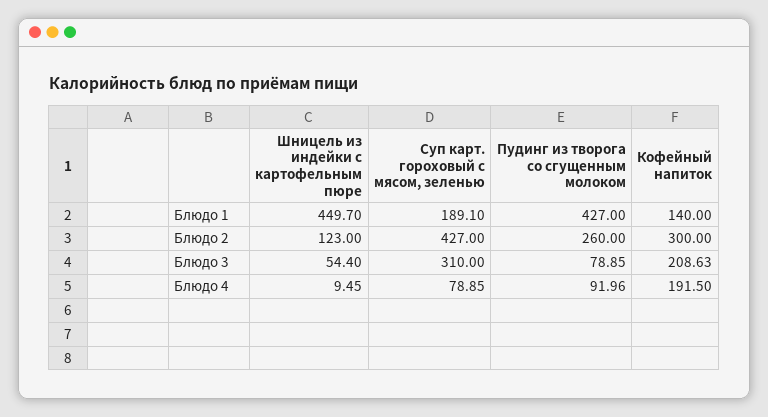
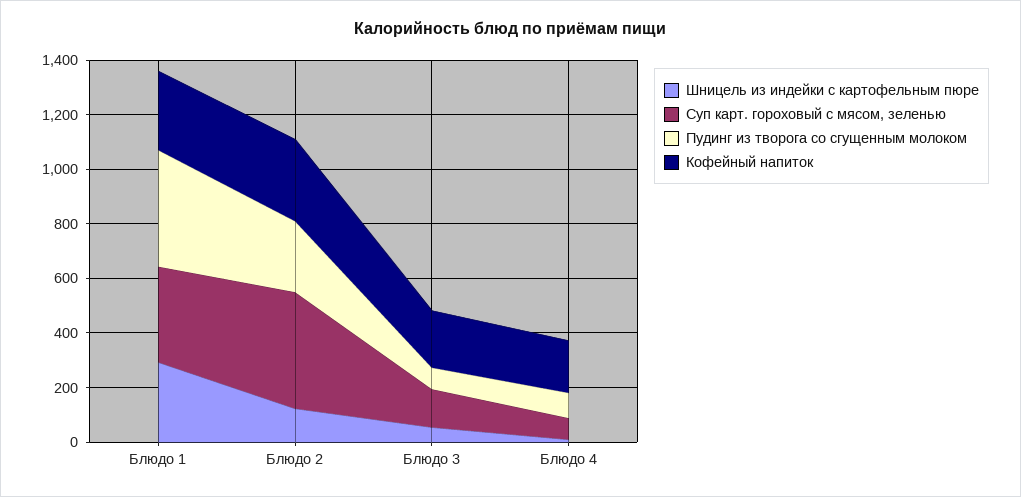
  {
    "Шницель из индейки с картофельным пюре": {
-     "Блюдо 1": 449.7,
+     "Блюдо 1": 300,
      "Блюдо 2": 123,
      "Блюдо 3": 54.4,
      "Блюдо 4": 9.45
    },
    "Суп карт. гороховый с мясом, зеленью": {
-     "Блюдо 1": 189.1,
+     "Блюдо 1": 350,
      "Блюдо 2": 427,
-     "Блюдо 3": 310,
+     "Блюдо 3": 150,
      "Блюдо 4": 78.85
    },
    "Пудинг из творога со сгущенным молоком": {
      "Блюдо 1": 427,
      "Блюдо 2": 260,
      "Блюдо 3": 78.85,
      "Блюдо 4": 91.96
    },
    "Кофейный напиток": {
-     "Блюдо 1": 140,
+     "Блюдо 1": 300,
      "Блюдо 2": 300,
      "Блюдо 3": 208.63,
      "Блюдо 4": 191.5
    }
  }

